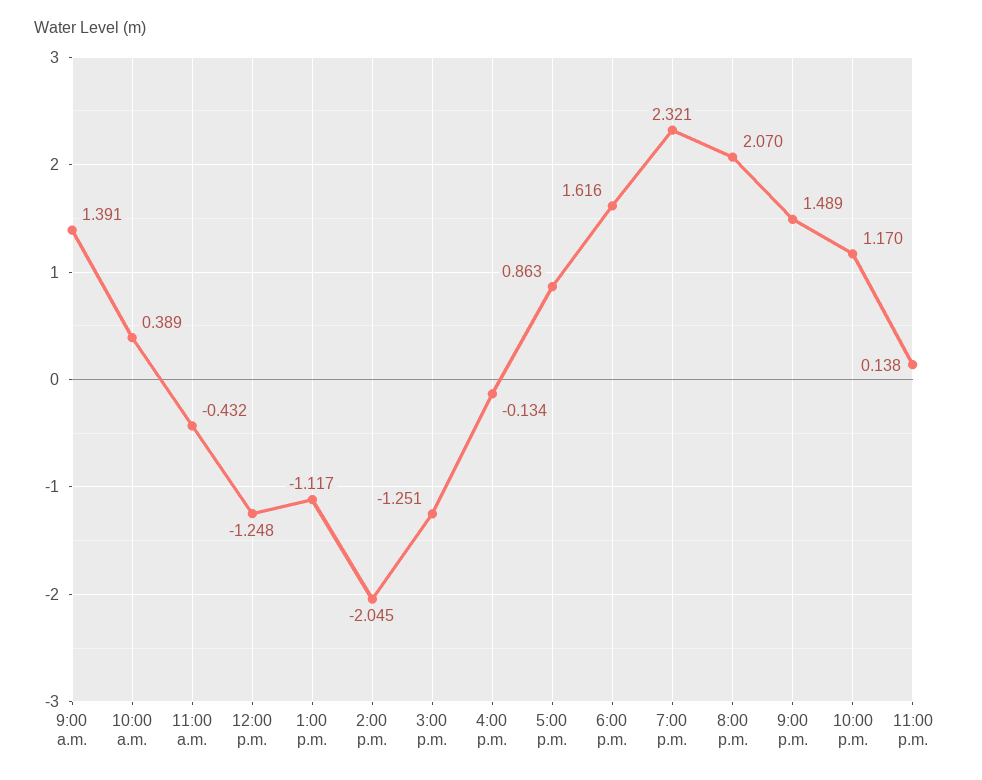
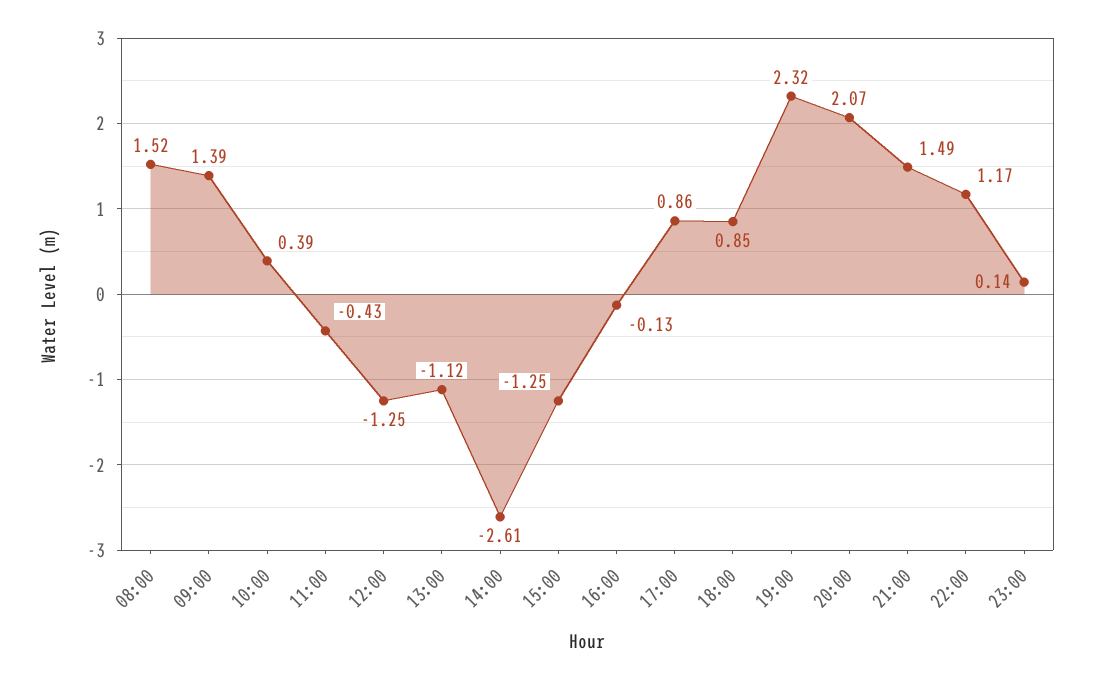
  {
    "9:00 a.m.": 1.391,
    "10:00 a.m.": 0.389,
    "11:00 a.m.": -0.432,
    "12:00 p.m.": -1.248,
    "1:00 p.m.": -1.117,
-   "2:00 p.m.": -2.045,
+   "2:00 p.m.": -2.61,
    "3:00 p.m.": -1.251,
    "4:00 p.m.": -0.134,
    "5:00 p.m.": 0.863,
-   "6:00 p.m.": 1.616,
+   "6:00 p.m.": 0.85,
    "7:00 p.m.": 2.321,
    "8:00 p.m.": 2.07,
    "9:00 p.m.": 1.489,
    "10:00 p.m.": 1.17,
-   "11:00 p.m.": 0.138
+   "11:00 p.m.": 0.138,
+   "08:00": 1.52
  }

